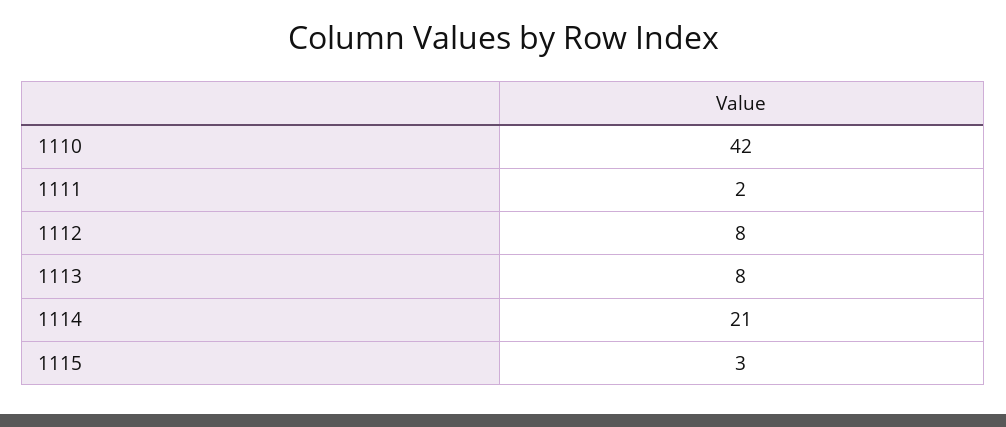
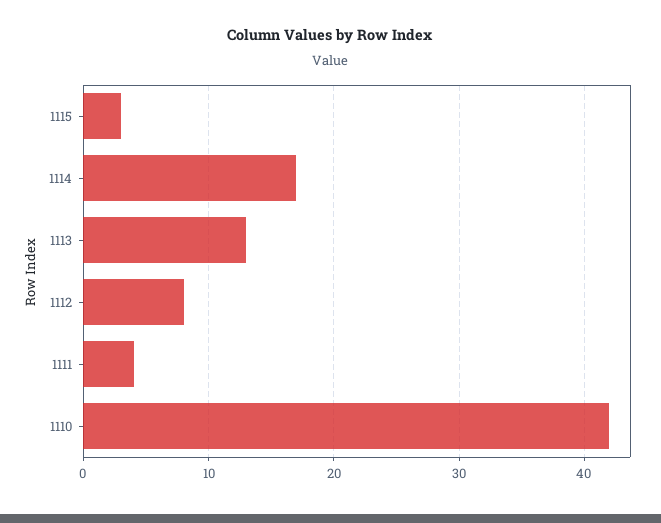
  {
    "1110": 42,
-   "1111": 2,
+   "1111": 4,
    "1112": 8,
-   "1113": 8,
+   "1113": 13,
-   "1114": 21,
+   "1114": 17,
    "1115": 3
  }

